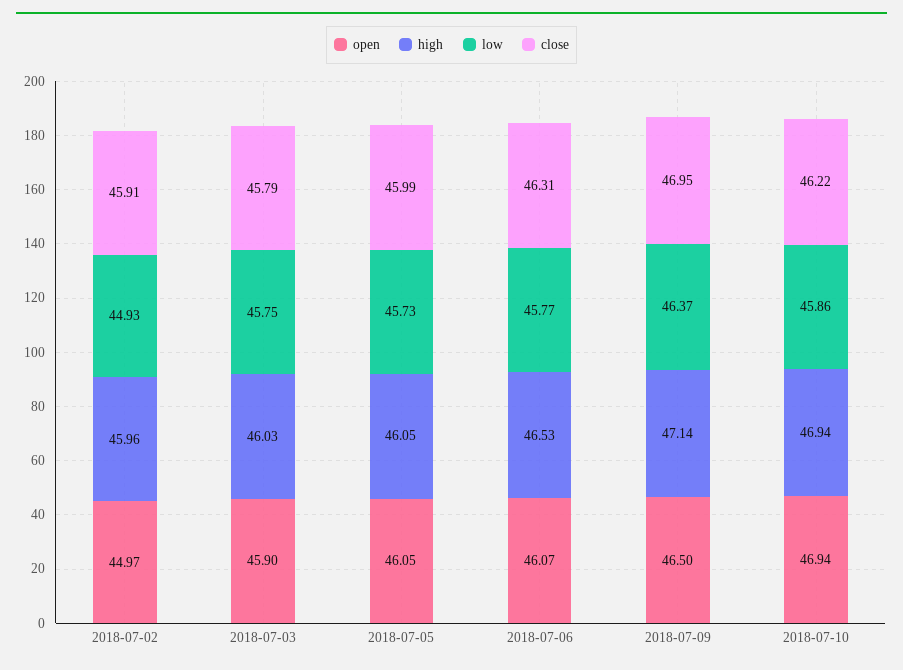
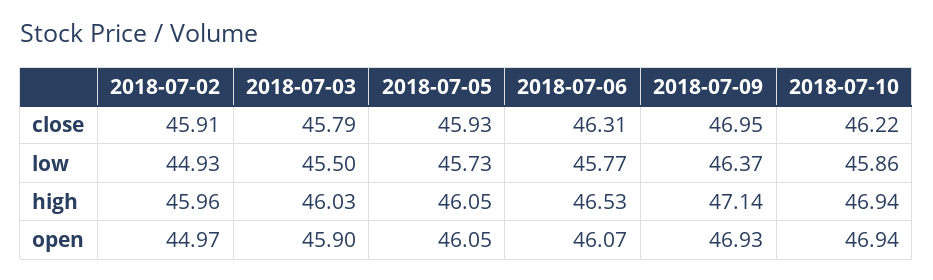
  {
    "open": {
      "2018-07-02": 44.97,
      "2018-07-03": 45.9,
      "2018-07-05": 46.05,
      "2018-07-06": 46.07,
-     "2018-07-09": 46.5,
+     "2018-07-09": 46.93,
      "2018-07-10": 46.94
    },
    "high": {
      "2018-07-02": 45.96,
      "2018-07-03": 46.03,
      "2018-07-05": 46.05,
      "2018-07-06": 46.53,
      "2018-07-09": 47.14,
      "2018-07-10": 46.94
    },
    "low": {
      "2018-07-02": 44.93,
-     "2018-07-03": 45.75,
+     "2018-07-03": 45.5,
      "2018-07-05": 45.73,
      "2018-07-06": 45.77,
      "2018-07-09": 46.37,
      "2018-07-10": 45.86
    },
    "close": {
      "2018-07-02": 45.91,
      "2018-07-03": 45.79,
-     "2018-07-05": 45.99,
+     "2018-07-05": 45.93,
      "2018-07-06": 46.31,
      "2018-07-09": 46.95,
      "2018-07-10": 46.22
    }
  }

